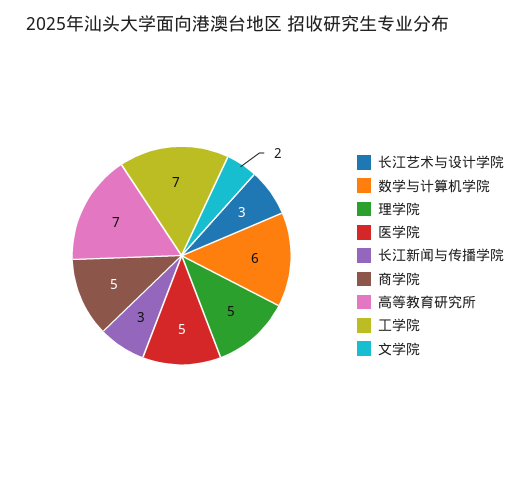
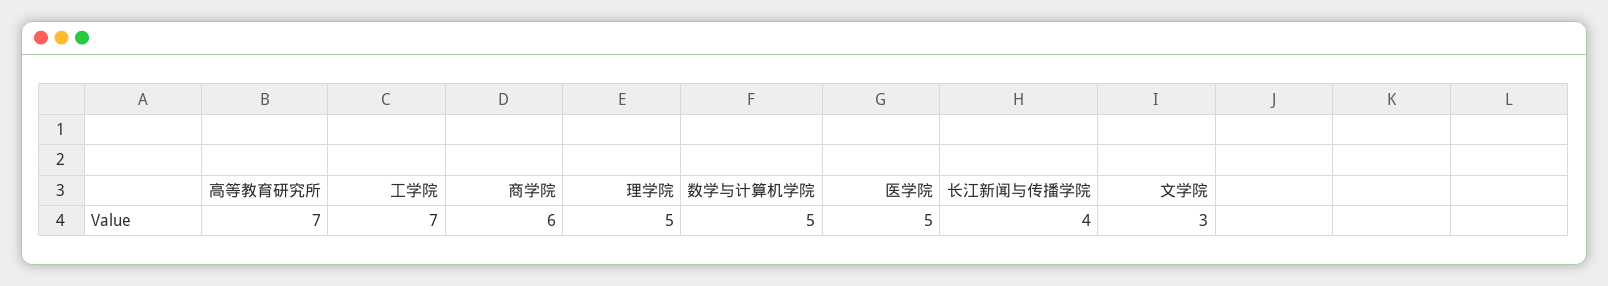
  {
-   "长江艺术与设计学院": 3,
-   "数学与计算机学院": 6,
+   "数学与计算机学院": 5,
    "理学院": 5,
    "医学院": 5,
-   "长江新闻与传播学院": 3,
+   "长江新闻与传播学院": 4,
-   "商学院": 5,
+   "商学院": 6,
    "高等教育研究所": 7,
    "工学院": 7,
-   "文学院": 2
+   "文学院": 3
  }

